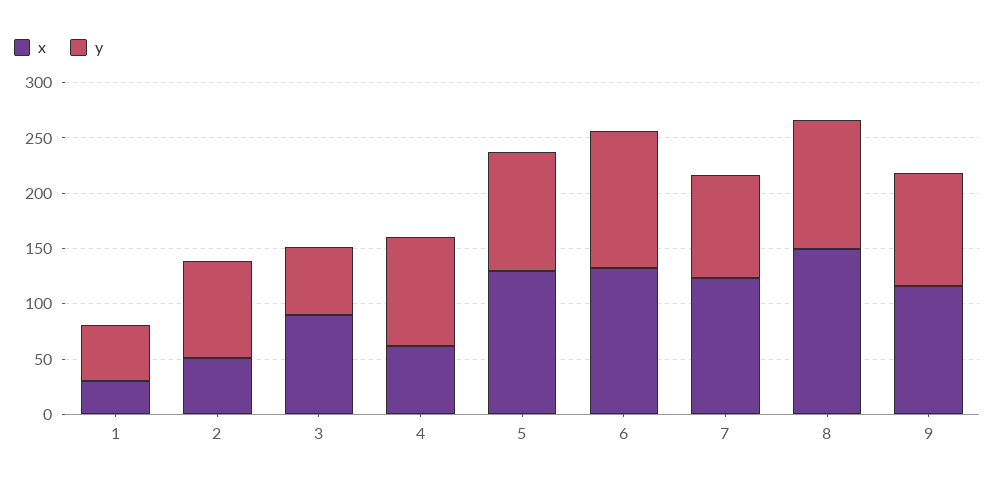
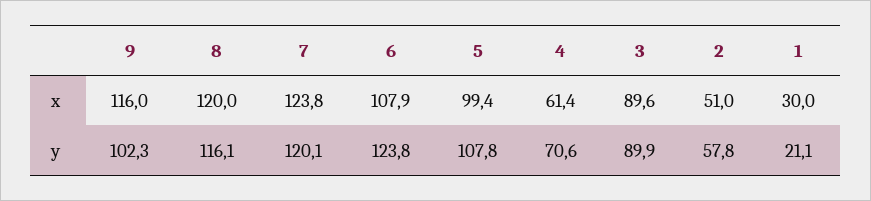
  {
    "x": {
      "1": 30,
      "2": 51,
      "3": 89.6,
      "4": 61.4,
-     "5": 130,
+     "5": 99.4,
-     "6": 130,
+     "6": 107.9,
      "7": 123.8,
-     "8": 150,
+     "8": 120,
      "9": 116
    },
    "y": {
-     "1": 50,
+     "1": 21.1,
-     "2": 90,
+     "2": 57.8,
-     "3": 60,
+     "3": 89.9,
-     "4": 100,
+     "4": 70.6,
      "5": 107.8,
      "6": 123.8,
-     "7": 90,
+     "7": 120.1,
      "8": 116.1,
      "9": 102.3
    }
  }

